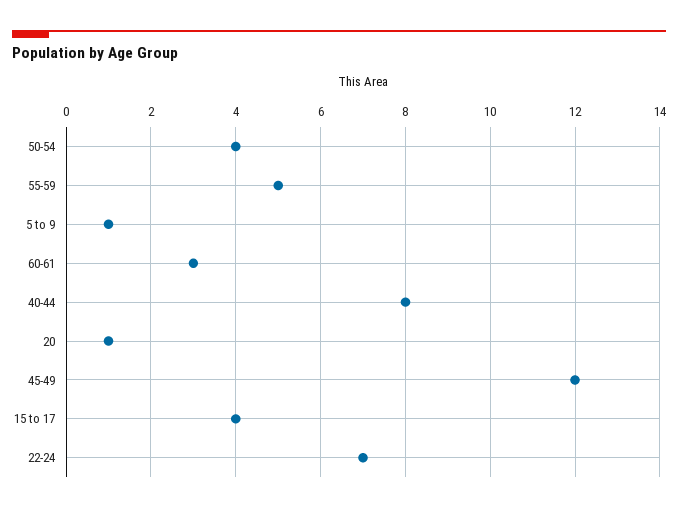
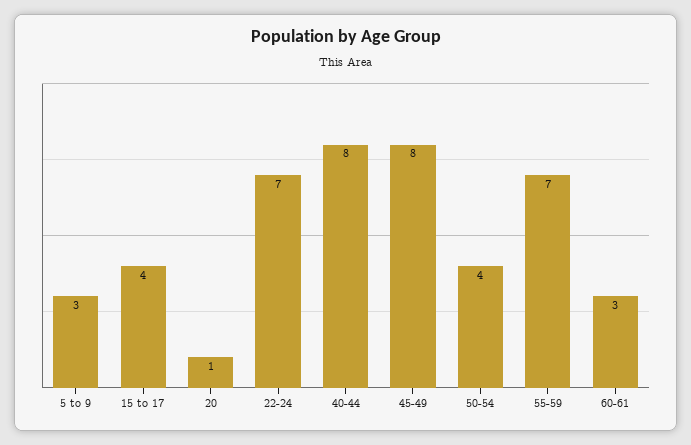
  {
    "50-54": 4,
-   "55-59": 5,
+   "55-59": 7,
-   "5 to 9": 1,
+   "5 to 9": 3,
    "60-61": 3,
    "40-44": 8,
    "20": 1,
-   "45-49": 12,
+   "45-49": 8,
    "15 to 17": 4,
    "22-24": 7
  }

